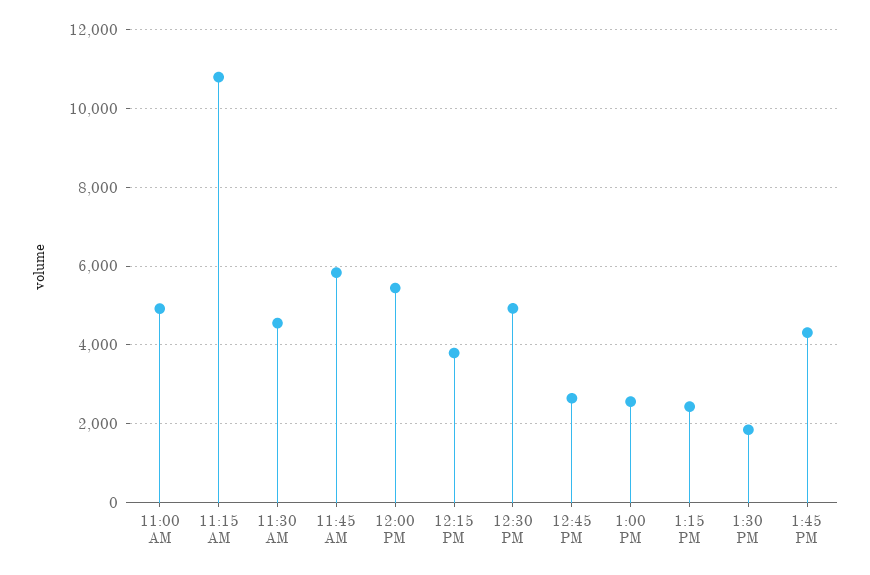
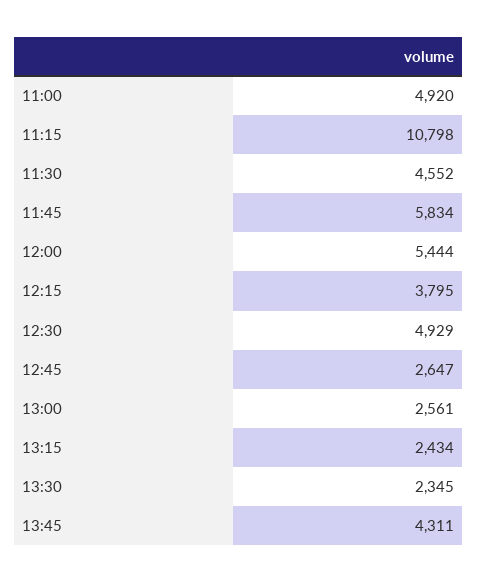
  {
    "11:00 AM": 4920,
    "11:15 AM": 10798,
    "11:30 AM": 4552,
    "11:45 AM": 5834,
    "12:00 PM": 5444,
    "12:15 PM": 3795,
    "12:30 PM": 4929,
    "12:45 PM": 2647,
    "1:00 PM": 2561,
    "1:15 PM": 2434,
-   "1:30 PM": 1800,
+   "1:30 PM": 2345,
    "1:45 PM": 4311
  }

